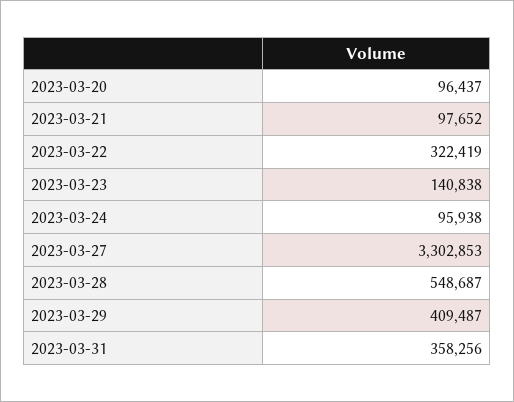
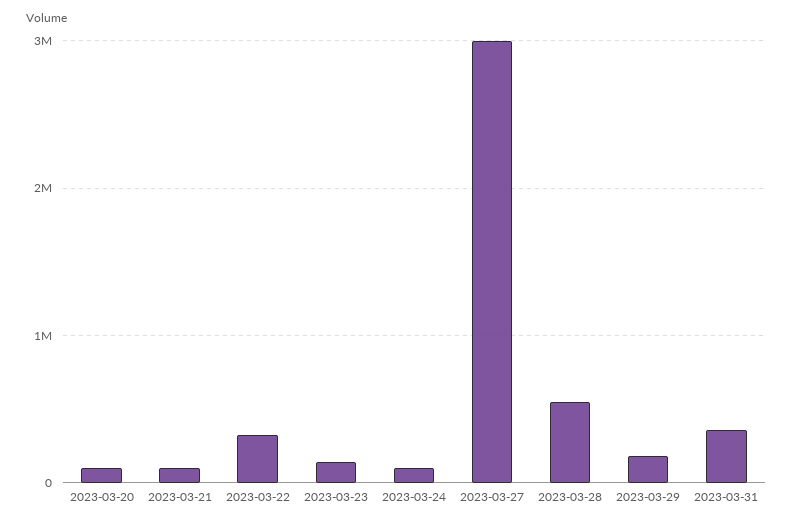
  {
    "2023-03-20": 96437,
    "2023-03-21": 97652,
    "2023-03-22": 322419,
    "2023-03-23": 140838,
    "2023-03-24": 95938,
-   "2023-03-27": 3302853,
+   "2023-03-27": 3000000,
    "2023-03-28": 548687,
-   "2023-03-29": 409487,
+   "2023-03-29": 200000,
    "2023-03-31": 358256
  }

